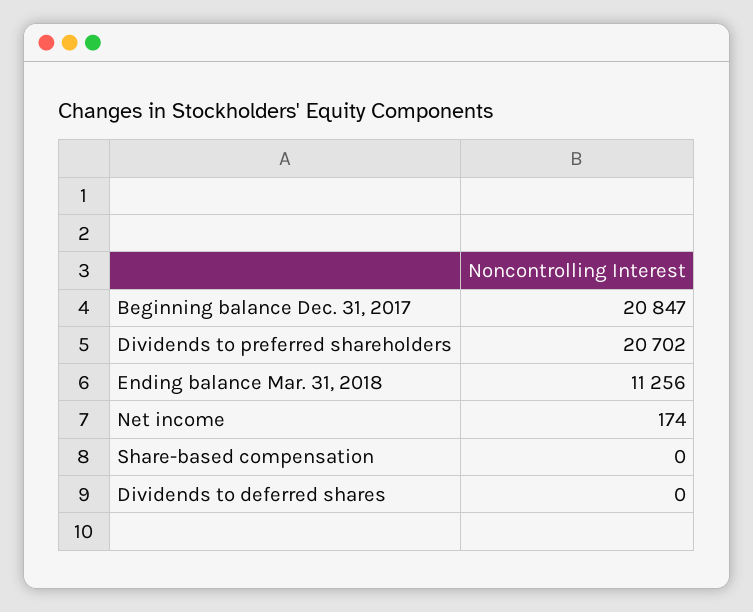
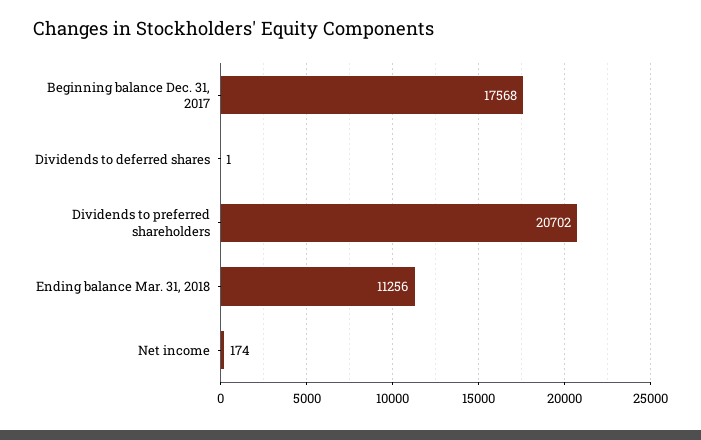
  {
-   "Beginning balance Dec. 31, 2017": 20847,
+   "Beginning balance Dec. 31, 2017": 17568,
    "Dividends to preferred shareholders": 20702,
    "Ending balance Mar. 31, 2018": 11256,
    "Net income": 174,
-   "Share-based compensation": 0,
-   "Dividends to deferred shares": 0
+   "Dividends to deferred shares": 1
  }

